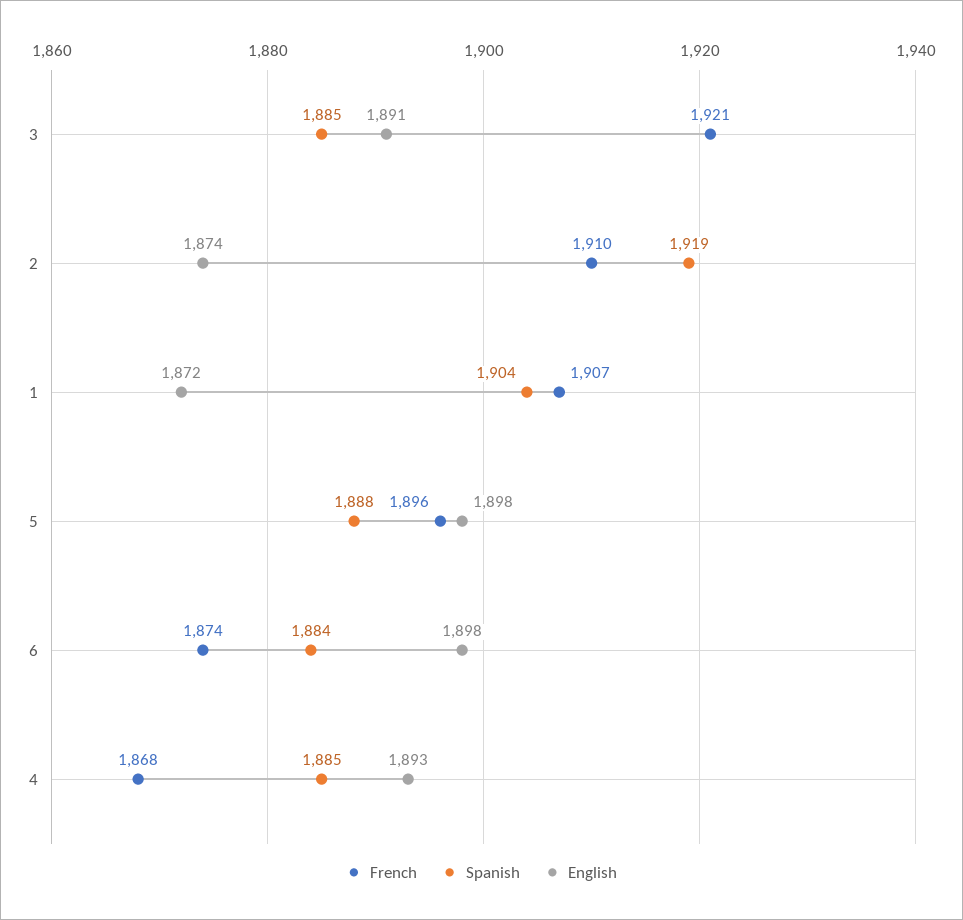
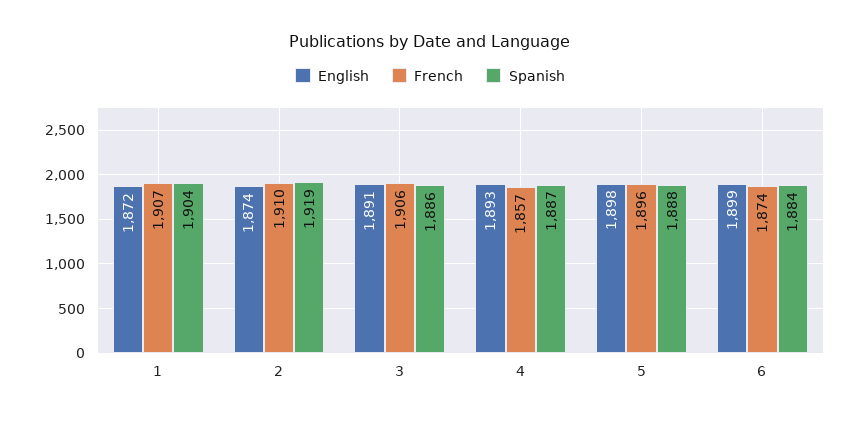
  {
    "French": {
-     "3": 1921,
+     "3": 1906,
      "2": 1910,
      "1": 1907,
      "5": 1896,
      "6": 1874,
-     "4": 1868
+     "4": 1857
    },
    "Spanish": {
-     "3": 1885,
+     "3": 1886,
      "2": 1919,
      "1": 1904,
      "5": 1888,
      "6": 1884,
-     "4": 1885
+     "4": 1887
    },
    "English": {
      "3": 1891,
      "2": 1874,
      "1": 1872,
      "5": 1898,
-     "6": 1898,
+     "6": 1899,
      "4": 1893
    }
  }

